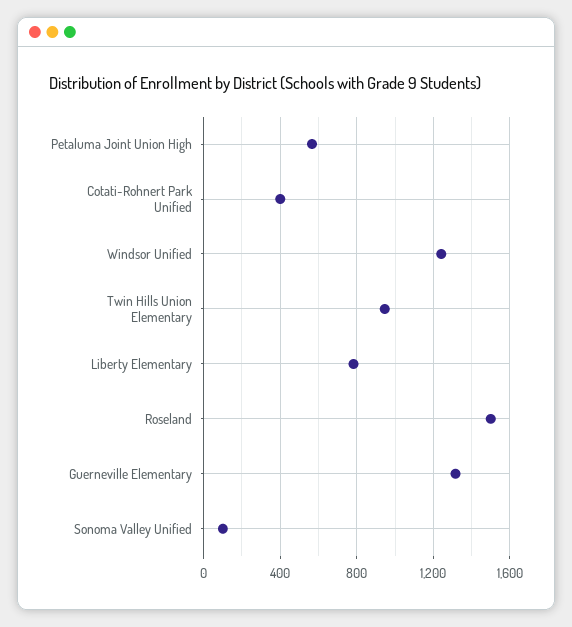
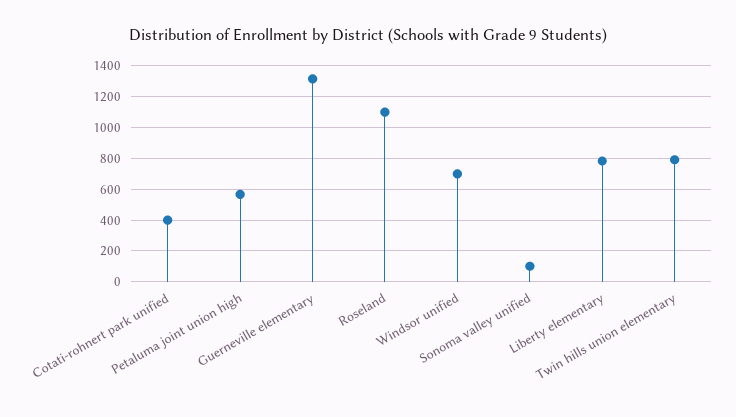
  {
    "Petaluma Joint Union High": 550,
    "Cotati-Rohnert Park Unified": 400,
-   "Windsor Unified": 1250,
+   "Windsor Unified": 700,
-   "Twin Hills Union Elementary": 950,
+   "Twin Hills Union Elementary": 800,
    "Liberty Elementary": 800,
-   "Roseland": 1500,
+   "Roseland": 1100,
    "Guerneville Elementary": 1300,
    "Sonoma Valley Unified": 100
  }

